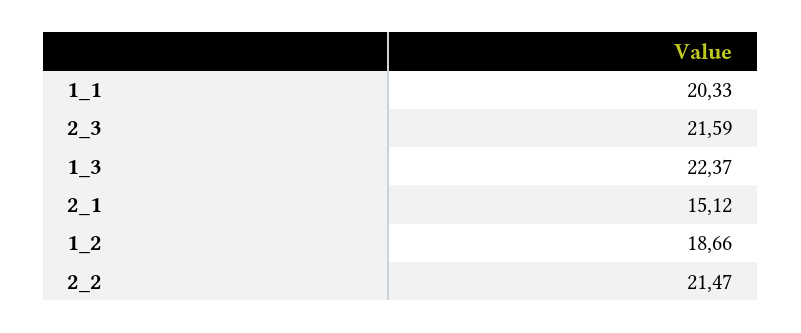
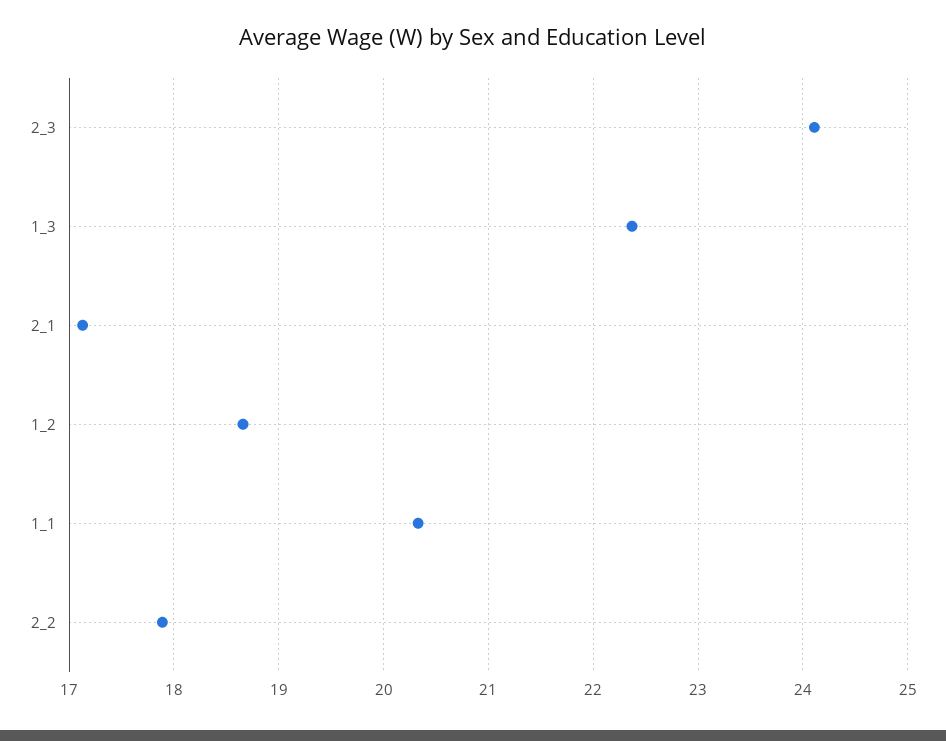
  {
    "1_1": 20.33,
-   "2_3": 21.59,
+   "2_3": 24.1,
    "1_3": 22.37,
-   "2_1": 15.12,
+   "2_1": 17.1,
    "1_2": 18.66,
-   "2_2": 21.47
+   "2_2": 17.9
  }

